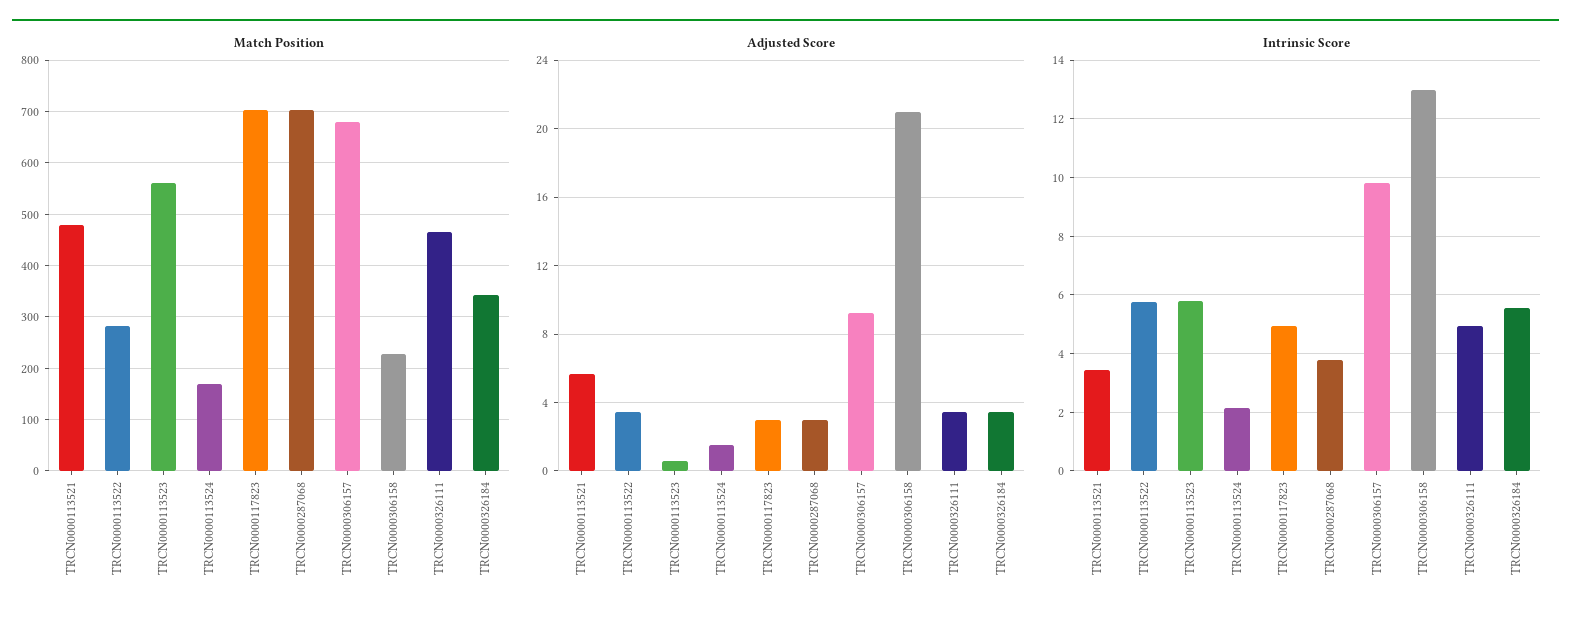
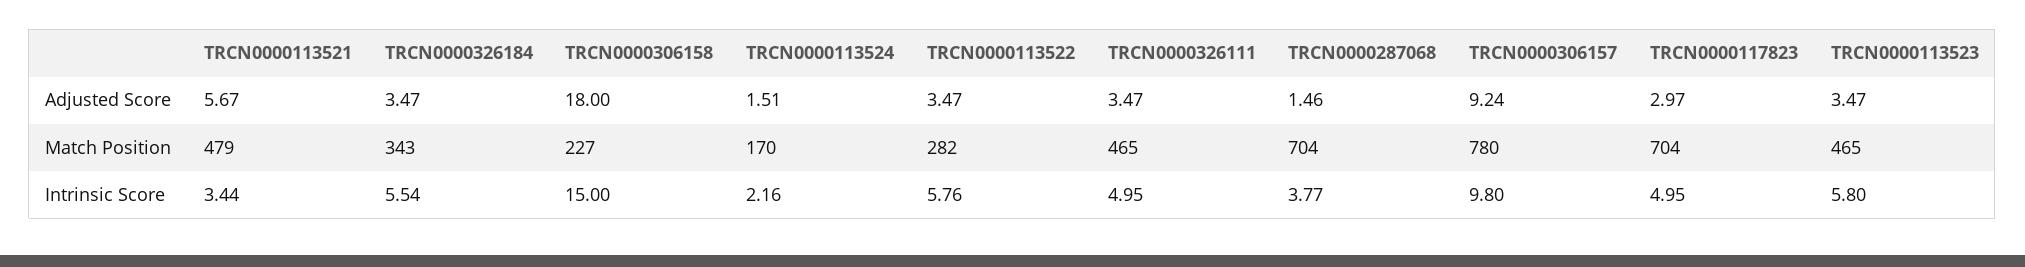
  {
    "Match Position": {
      "TRCN0000113521": 479,
      "TRCN0000113522": 282,
-     "TRCN0000113523": 560,
+     "TRCN0000113523": 465,
      "TRCN0000113524": 170,
      "TRCN0000117823": 704,
      "TRCN0000287068": 704,
-     "TRCN0000306157": 680,
+     "TRCN0000306157": 780,
      "TRCN0000306158": 227,
      "TRCN0000326111": 465,
      "TRCN0000326184": 343
    },
    "Adjusted Score": {
      "TRCN0000113521": 5.67,
      "TRCN0000113522": 3.47,
-     "TRCN0000113523": 0.5,
+     "TRCN0000113523": 3.47,
      "TRCN0000113524": 1.51,
      "TRCN0000117823": 2.97,
-     "TRCN0000287068": 3,
+     "TRCN0000287068": 1.46,
      "TRCN0000306157": 9.24,
-     "TRCN0000306158": 21,
+     "TRCN0000306158": 18,
      "TRCN0000326111": 3.47,
      "TRCN0000326184": 3.47
    },
    "Intrinsic Score": {
      "TRCN0000113521": 3.44,
      "TRCN0000113522": 5.76,
      "TRCN0000113523": 5.8,
      "TRCN0000113524": 2.16,
      "TRCN0000117823": 4.95,
      "TRCN0000287068": 3.77,
      "TRCN0000306157": 9.8,
-     "TRCN0000306158": 13,
+     "TRCN0000306158": 15,
      "TRCN0000326111": 4.95,
      "TRCN0000326184": 5.54
    }
  }

